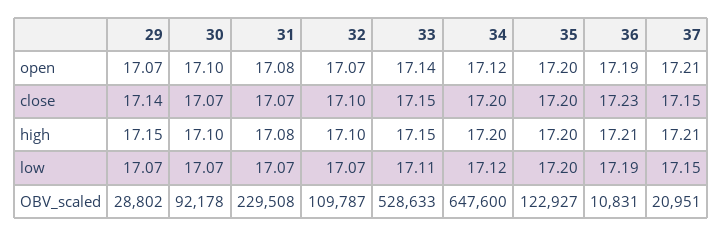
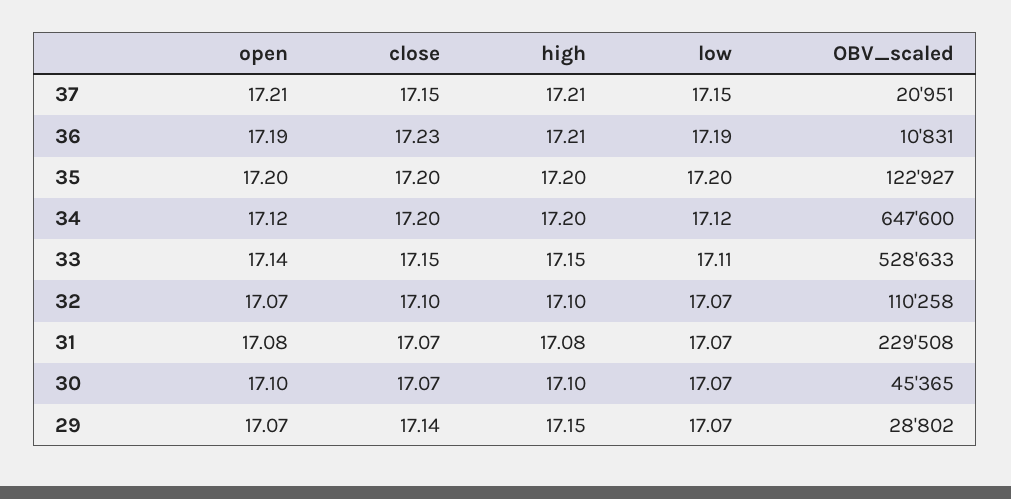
  {
    "29": {
      "open": 17.07,
      "close": 17.14,
      "high": 17.15,
      "low": 17.07,
      "OBV_scaled": 28802
    },
    "30": {
      "open": 17.1,
      "close": 17.07,
      "high": 17.1,
      "low": 17.07,
-     "OBV_scaled": 92178
+     "OBV_scaled": 45365
    },
    "31": {
      "open": 17.08,
      "close": 17.07,
      "high": 17.08,
      "low": 17.07,
      "OBV_scaled": 229508
    },
    "32": {
      "open": 17.07,
      "close": 17.1,
      "high": 17.1,
      "low": 17.07,
-     "OBV_scaled": 109787
+     "OBV_scaled": 110258
    },
    "33": {
      "open": 17.14,
      "close": 17.15,
      "high": 17.15,
      "low": 17.11,
      "OBV_scaled": 528633
    },
    "34": {
      "open": 17.12,
      "close": 17.2,
      "high": 17.2,
      "low": 17.12,
      "OBV_scaled": 647600
    },
    "35": {
      "open": 17.2,
      "close": 17.2,
      "high": 17.2,
      "low": 17.2,
      "OBV_scaled": 122927
    },
    "36": {
      "open": 17.19,
      "close": 17.23,
      "high": 17.21,
      "low": 17.19,
      "OBV_scaled": 10831
    },
    "37": {
      "open": 17.21,
      "close": 17.15,
      "high": 17.21,
      "low": 17.15,
      "OBV_scaled": 20951
    }
  }

